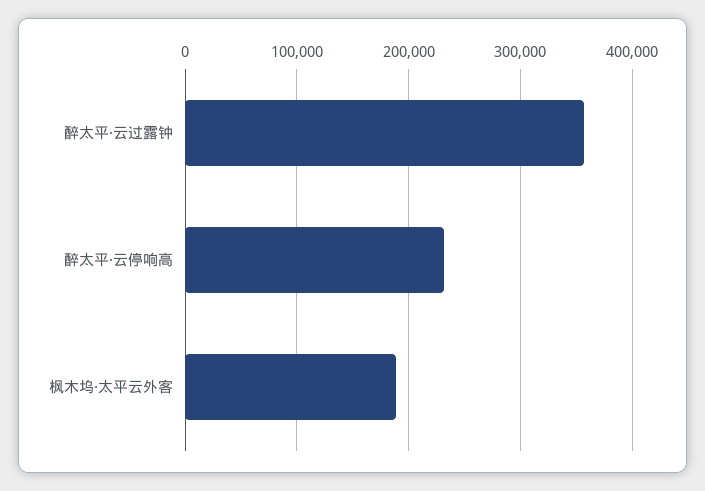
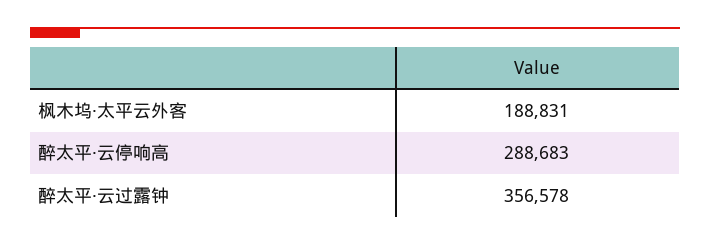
  {
    "醉太平·云过露钟": 356578,
-   "醉太平·云停响高": 230000,
+   "醉太平·云停响高": 288683,
    "枫木坞·太平云外客": 188831
  }

